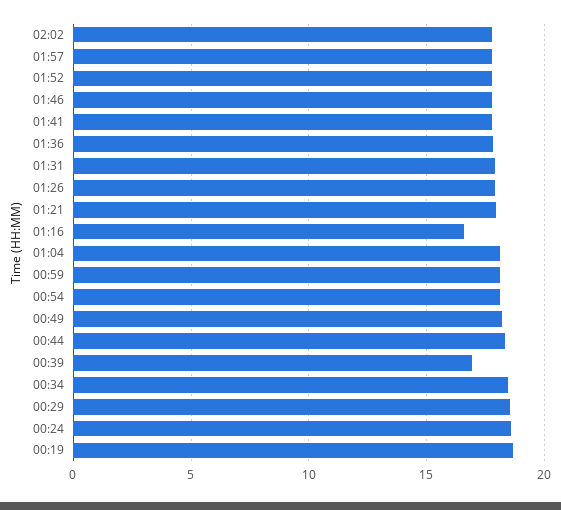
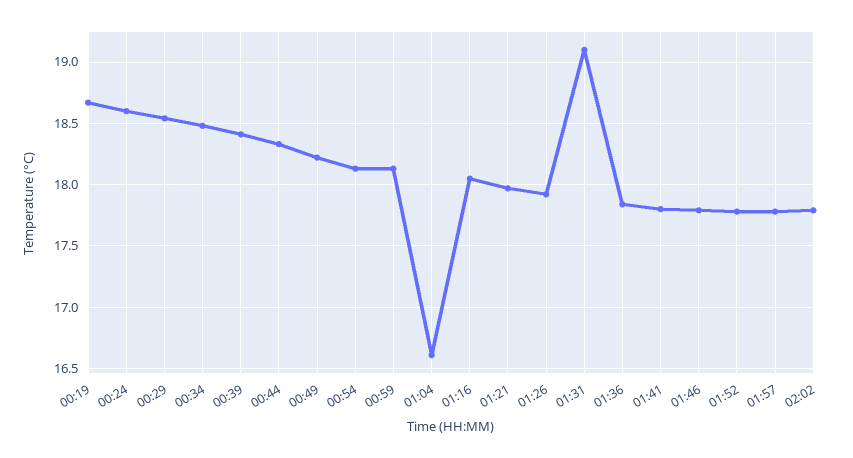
  {
    "02:02": 17.8,
    "01:57": 17.8,
    "01:52": 17.8,
    "01:46": 17.8,
    "01:41": 17.8,
    "01:36": 17.85,
-   "01:31": 18,
+   "01:31": 19.1,
    "01:26": 17.9,
    "01:21": 17.95,
-   "01:16": 16.5,
+   "01:16": 18.05,
-   "01:04": 18,
+   "01:04": 16.6,
    "00:59": 18.15,
    "00:54": 18.15,
    "00:49": 18.2,
    "00:44": 18.35,
-   "00:39": 17,
+   "00:39": 18.4,
    "00:34": 18.5,
    "00:29": 18.55,
    "00:24": 18.6,
    "00:19": 18.65
  }

